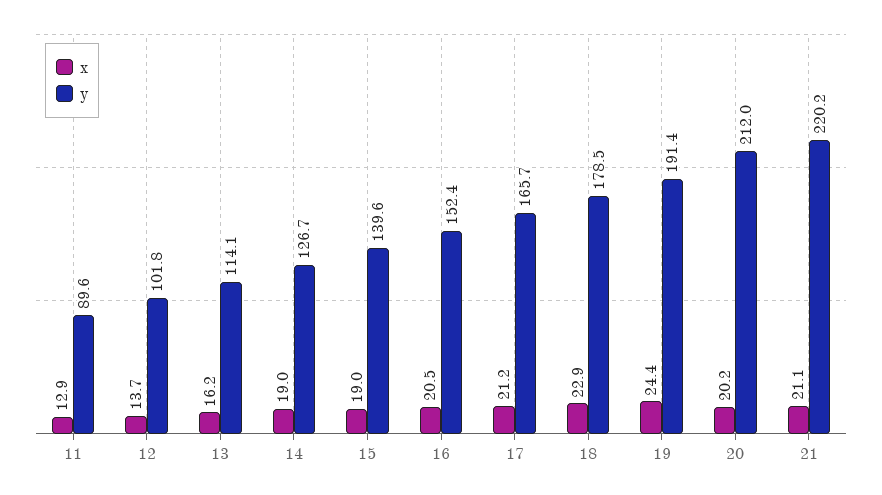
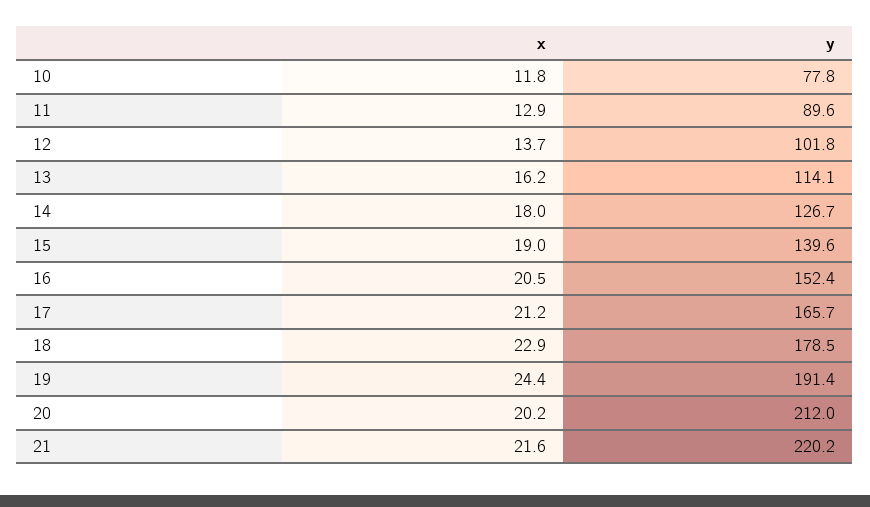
  {
    "x": {
      "11": 12.9,
      "12": 13.7,
      "13": 16.2,
-     "14": 19,
+     "14": 18,
      "15": 19,
      "16": 20.5,
      "17": 21.2,
      "18": 22.9,
      "19": 24.4,
      "20": 20.2,
-     "21": 21.1
+     "21": 21.6,
+     "10": 11.8
    },
    "y": {
      "11": 89.6,
      "12": 101.8,
      "13": 114.1,
      "14": 126.7,
      "15": 139.6,
      "16": 152.4,
      "17": 165.7,
      "18": 178.5,
      "19": 191.4,
      "20": 212,
-     "21": 220.2
+     "21": 220.2,
+     "10": 77.8
    }
  }

